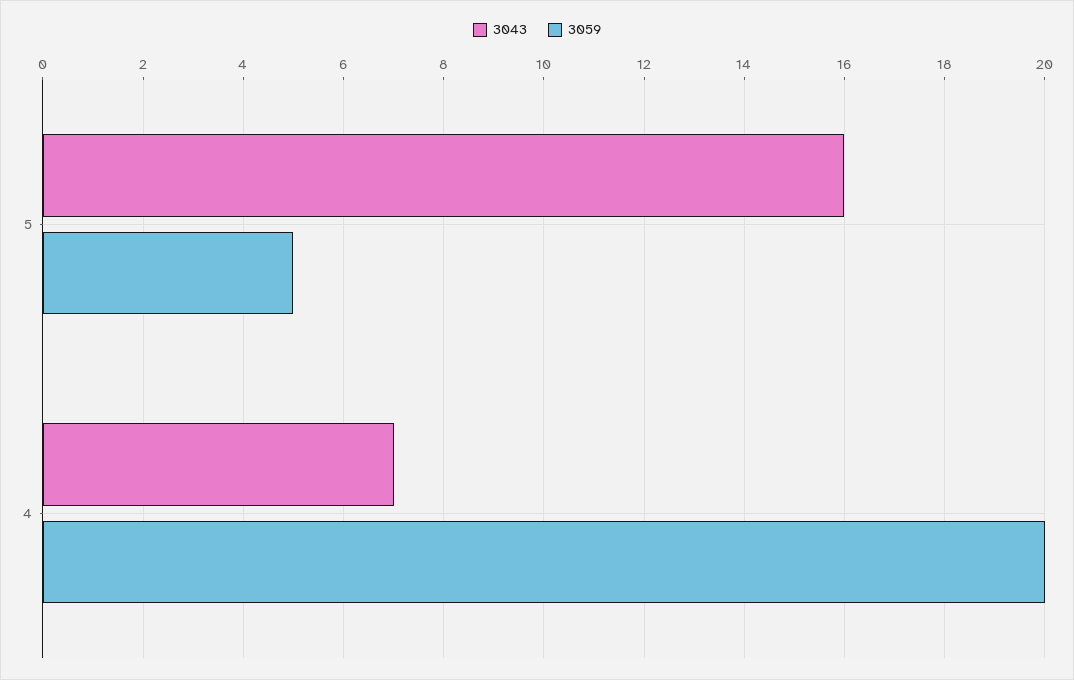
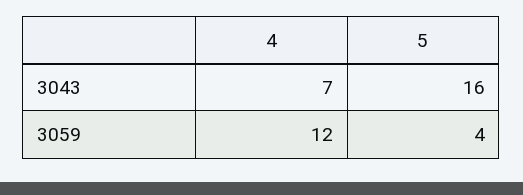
  {
    "3043": {
      "5": 16,
      "4": 7
    },
    "3059": {
-     "5": 5,
+     "5": 4,
-     "4": 20
+     "4": 12
    }
  }

